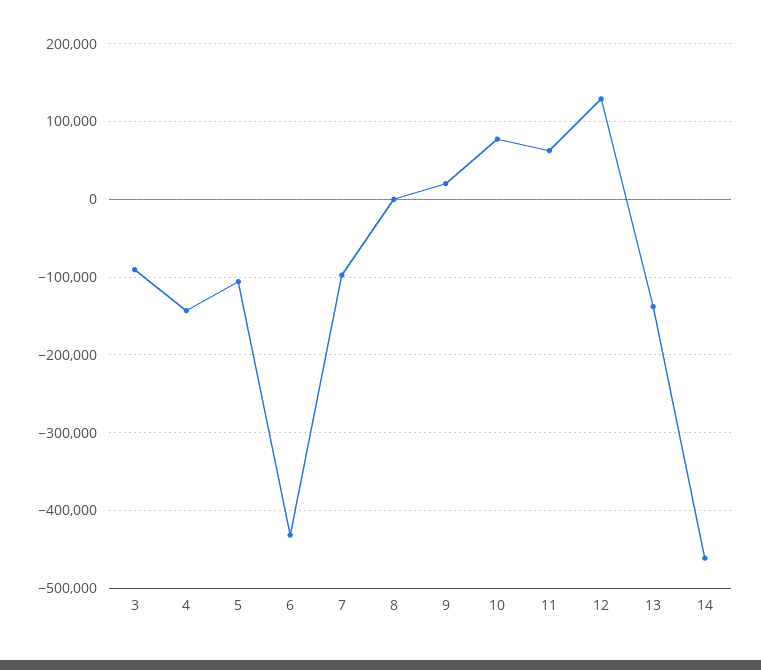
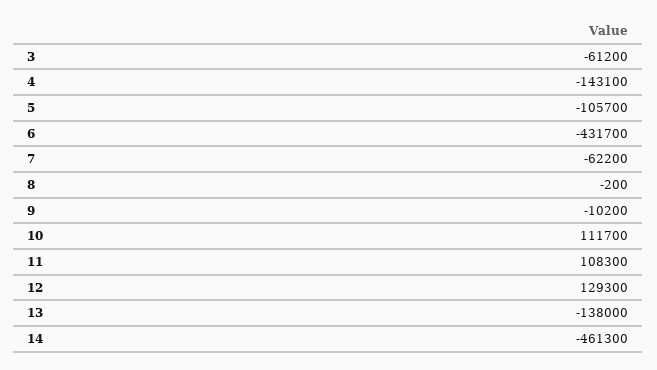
  {
-   "3": -90000,
+   "3": -61200,
    "4": -143100,
    "5": -105700,
    "6": -431700,
-   "7": -100000,
+   "7": -62200,
    "8": -200,
-   "9": 20000,
+   "9": -10200,
-   "10": 80000,
+   "10": 111700,
-   "11": 60000,
+   "11": 108300,
    "12": 129300,
    "13": -138000,
    "14": -461300
  }

